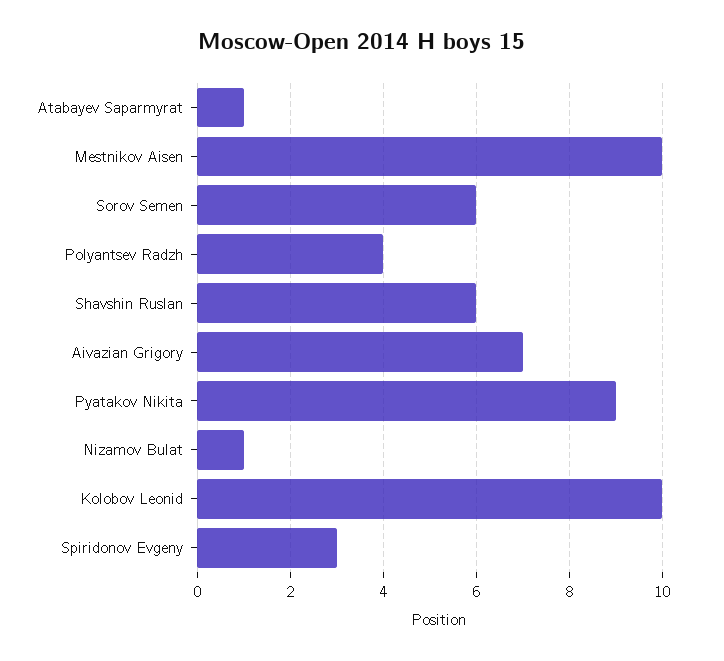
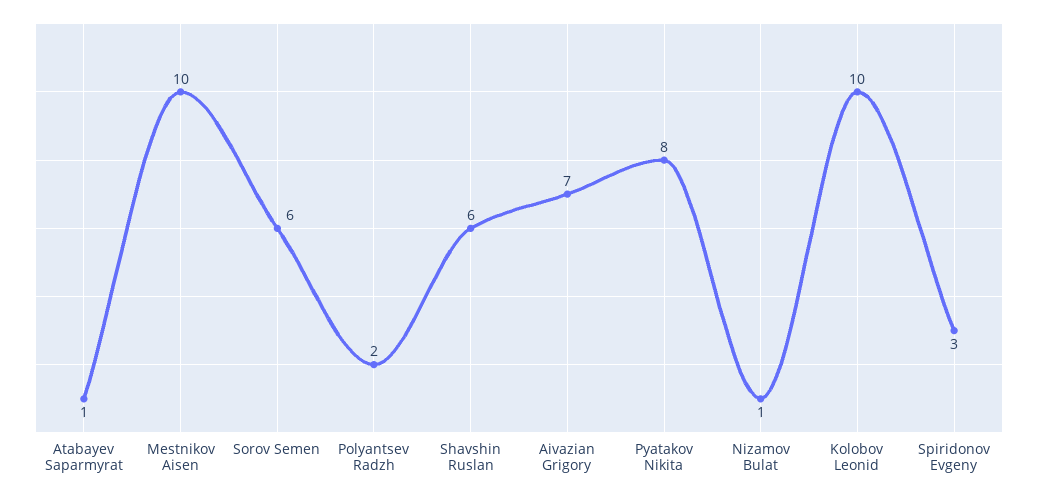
  {
    "Atabayev Saparmyrat": 1,
    "Mestnikov Aisen": 10,
    "Sorov Semen": 6,
-   "Polyantsev Radzh": 4,
+   "Polyantsev Radzh": 2,
    "Shavshin Ruslan": 6,
    "Aivazian Grigory": 7,
-   "Pyatakov Nikita": 9,
+   "Pyatakov Nikita": 8,
    "Nizamov Bulat": 1,
    "Kolobov Leonid": 10,
    "Spiridonov Evgeny": 3
  }

